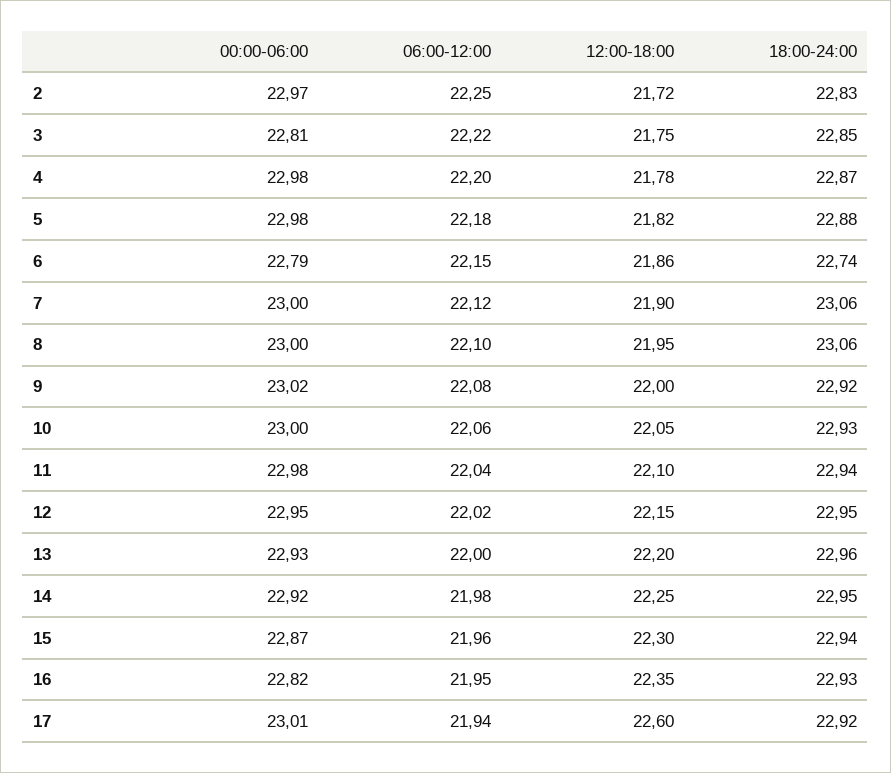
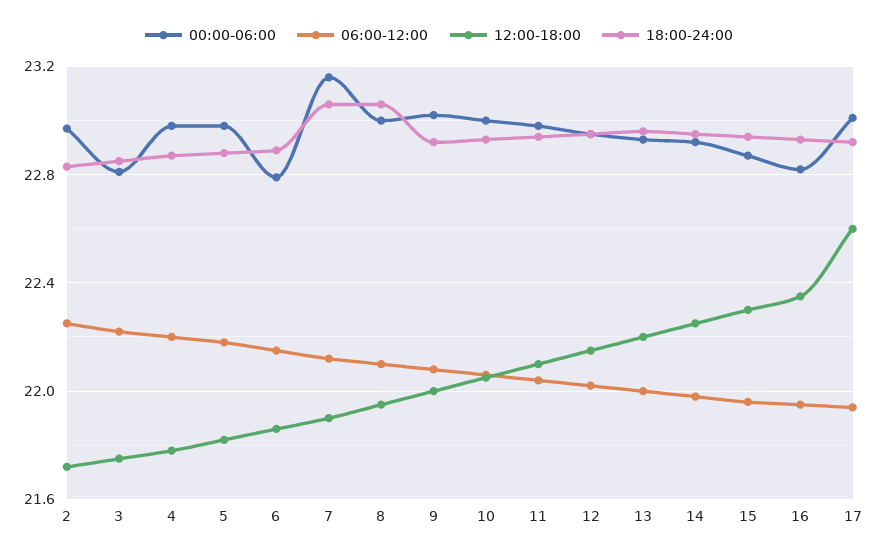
  {
    "00:00-06:00": {
      "2": 22.97,
      "3": 22.81,
      "4": 22.98,
      "5": 22.98,
      "6": 22.79,
-     "7": 23,
+     "7": 23.15,
      "8": 23,
      "9": 23.02,
      "10": 23,
      "11": 22.98,
      "12": 22.95,
      "13": 22.93,
      "14": 22.92,
      "15": 22.87,
      "16": 22.82,
      "17": 23.01
    },
    "06:00-12:00": {
      "2": 22.25,
      "3": 22.22,
      "4": 22.2,
      "5": 22.18,
      "6": 22.15,
      "7": 22.12,
      "8": 22.1,
      "9": 22.08,
      "10": 22.06,
      "11": 22.04,
      "12": 22.02,
      "13": 22,
      "14": 21.98,
      "15": 21.96,
      "16": 21.95,
      "17": 21.94
    },
    "12:00-18:00": {
      "2": 21.72,
      "3": 21.75,
      "4": 21.78,
      "5": 21.82,
      "6": 21.86,
      "7": 21.9,
      "8": 21.95,
      "9": 22,
      "10": 22.05,
      "11": 22.1,
      "12": 22.15,
      "13": 22.2,
      "14": 22.25,
      "15": 22.3,
      "16": 22.35,
      "17": 22.6
    },
    "18:00-24:00": {
      "2": 22.83,
      "3": 22.85,
      "4": 22.87,
      "5": 22.88,
-     "6": 22.74,
+     "6": 22.9,
      "7": 23.06,
      "8": 23.06,
      "9": 22.92,
      "10": 22.93,
      "11": 22.94,
      "12": 22.95,
      "13": 22.96,
      "14": 22.95,
      "15": 22.94,
      "16": 22.93,
      "17": 22.92
    }
  }

